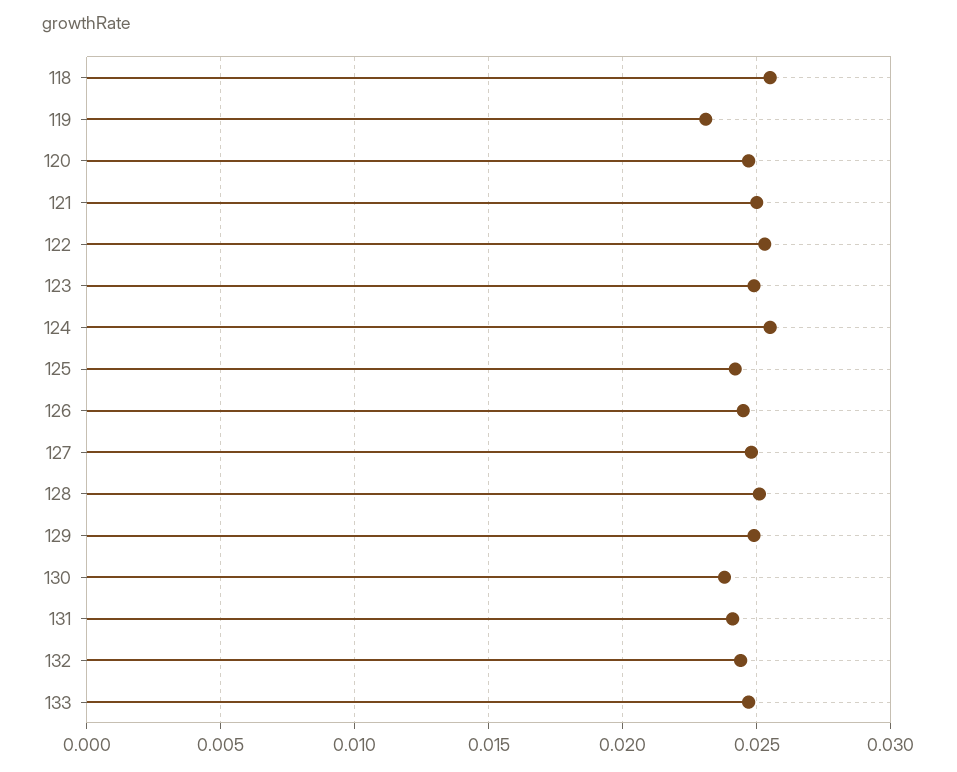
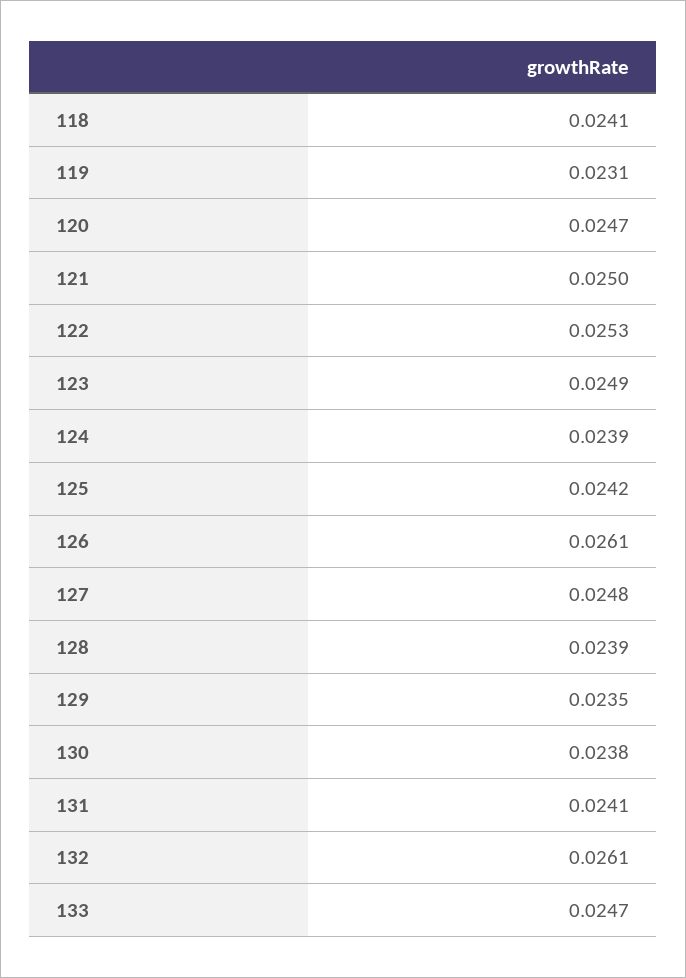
  {
-   "118": 0.0255,
+   "118": 0.0241,
    "119": 0.0231,
    "120": 0.0247,
    "121": 0.025,
    "122": 0.0253,
    "123": 0.0249,
-   "124": 0.0255,
+   "124": 0.0239,
    "125": 0.0242,
-   "126": 0.0245,
+   "126": 0.0261,
    "127": 0.0248,
-   "128": 0.025,
+   "128": 0.0239,
-   "129": 0.025,
+   "129": 0.0235,
    "130": 0.0238,
    "131": 0.0241,
-   "132": 0.0245,
+   "132": 0.0261,
    "133": 0.0247
  }

